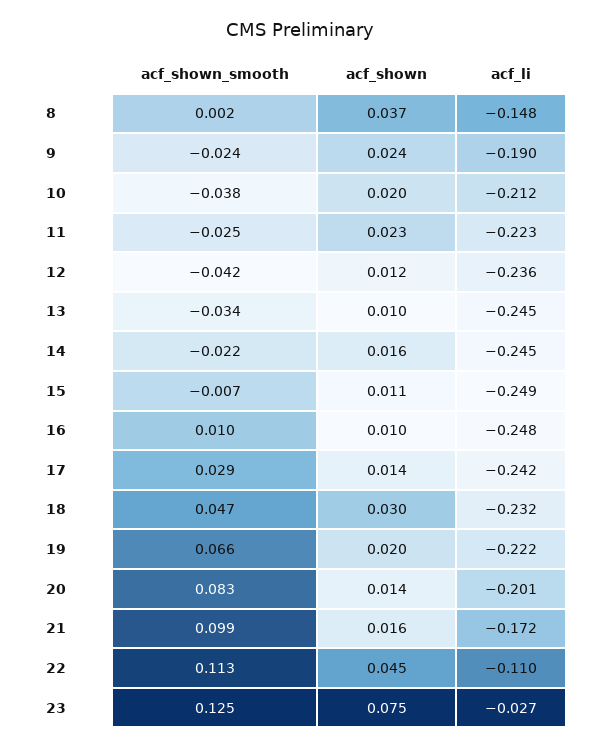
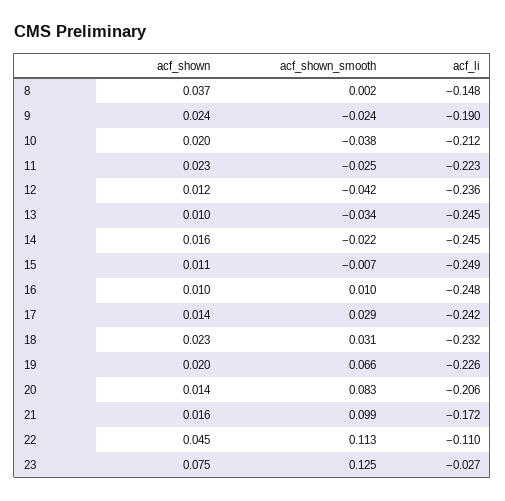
  {
    "acf_shown_smooth": {
      "8": 0.002,
      "9": -0.024,
      "10": -0.038,
      "11": -0.025,
      "12": -0.042,
      "13": -0.034,
      "14": -0.022,
      "15": -0.007,
      "16": 0.01,
      "17": 0.029,
-     "18": 0.047,
+     "18": 0.031,
      "19": 0.066,
      "20": 0.083,
      "21": 0.099,
      "22": 0.113,
      "23": 0.125
    },
    "acf_shown": {
      "8": 0.037,
      "9": 0.024,
      "10": 0.02,
      "11": 0.023,
      "12": 0.012,
      "13": 0.01,
      "14": 0.016,
      "15": 0.011,
      "16": 0.01,
      "17": 0.014,
-     "18": 0.03,
+     "18": 0.023,
      "19": 0.02,
      "20": 0.014,
      "21": 0.016,
      "22": 0.045,
      "23": 0.075
    },
    "acf_li": {
      "8": -0.148,
      "9": -0.19,
      "10": -0.212,
      "11": -0.223,
      "12": -0.236,
      "13": -0.245,
      "14": -0.245,
      "15": -0.249,
      "16": -0.248,
      "17": -0.242,
      "18": -0.232,
-     "19": -0.222,
+     "19": -0.226,
-     "20": -0.201,
+     "20": -0.206,
      "21": -0.172,
      "22": -0.11,
      "23": -0.027
    }
  }

